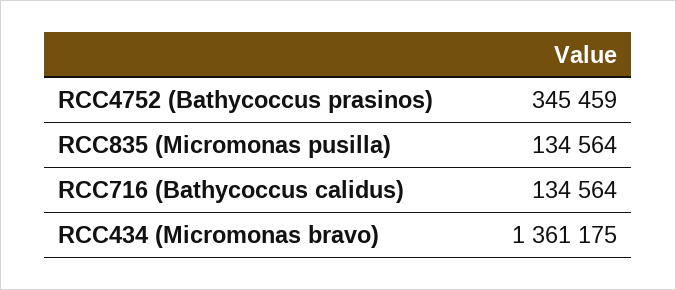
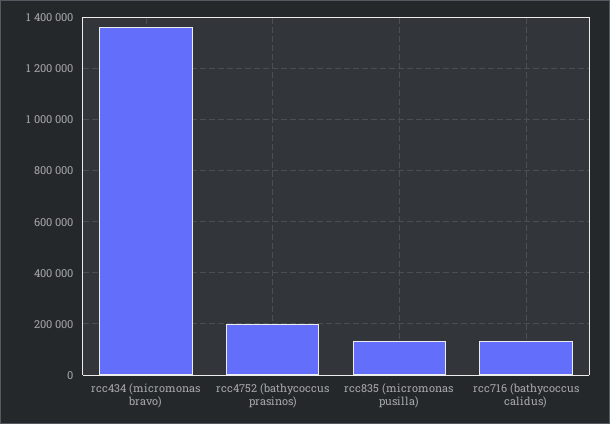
  {
-   "RCC4752 (Bathycoccus prasinos)": 345459,
+   "RCC4752 (Bathycoccus prasinos)": 200000,
    "RCC835 (Micromonas pusilla)": 134564,
    "RCC716 (Bathycoccus calidus)": 134564,
    "RCC434 (Micromonas bravo)": 1361175
  }

